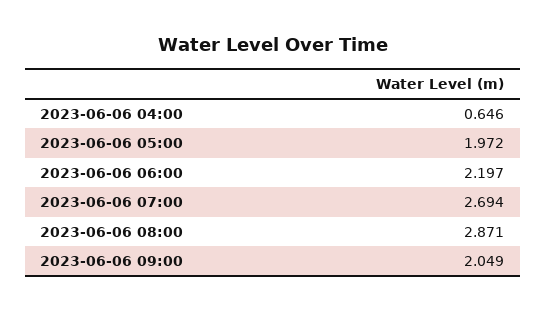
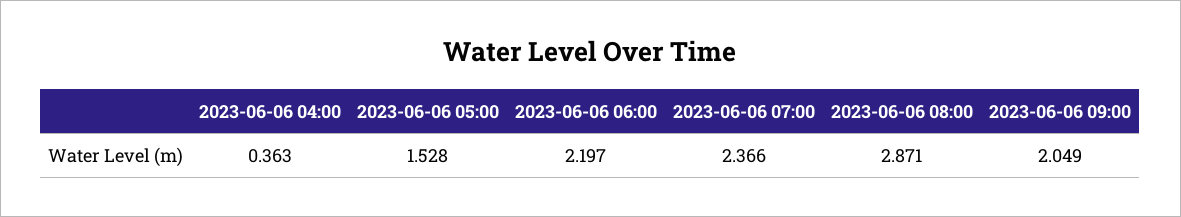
  {
-   "2023-06-06 04:00": 0.646,
+   "2023-06-06 04:00": 0.363,
-   "2023-06-06 05:00": 1.972,
+   "2023-06-06 05:00": 1.528,
    "2023-06-06 06:00": 2.197,
-   "2023-06-06 07:00": 2.694,
+   "2023-06-06 07:00": 2.366,
    "2023-06-06 08:00": 2.871,
    "2023-06-06 09:00": 2.049
  }

